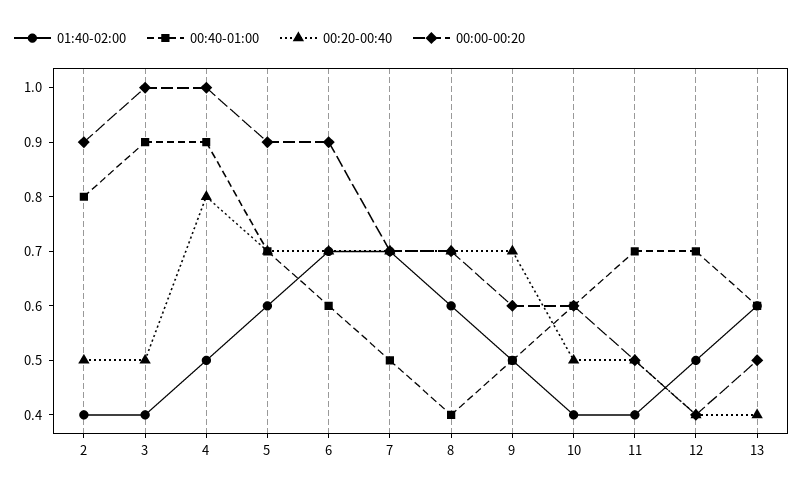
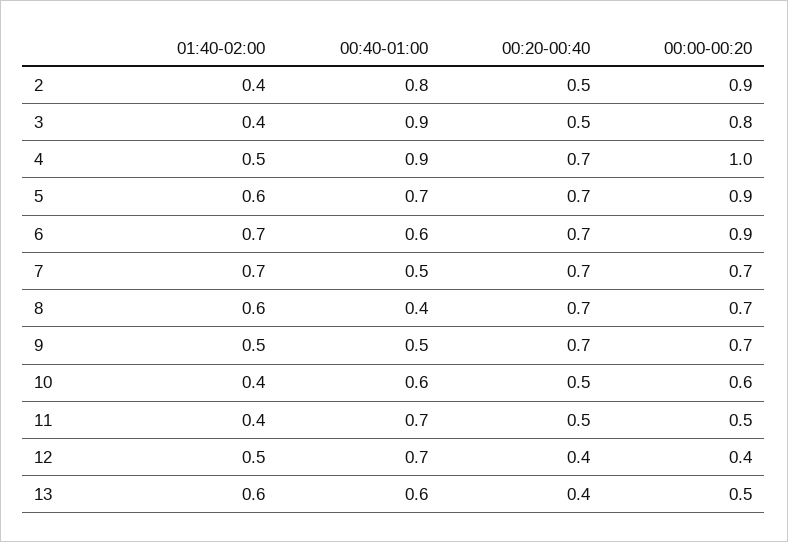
  {
    "01:40-02:00": {
      "2": 0.4,
      "3": 0.4,
      "4": 0.5,
      "5": 0.6,
      "6": 0.7,
      "7": 0.7,
      "8": 0.6,
      "9": 0.5,
      "10": 0.4,
      "11": 0.4,
      "12": 0.5,
      "13": 0.6
    },
    "00:40-01:00": {
      "2": 0.8,
      "3": 0.9,
      "4": 0.9,
      "5": 0.7,
      "6": 0.6,
      "7": 0.5,
      "8": 0.4,
      "9": 0.5,
      "10": 0.6,
      "11": 0.7,
      "12": 0.7,
      "13": 0.6
    },
    "00:20-00:40": {
      "2": 0.5,
      "3": 0.5,
-     "4": 0.8,
+     "4": 0.7,
      "5": 0.7,
      "6": 0.7,
      "7": 0.7,
      "8": 0.7,
      "9": 0.7,
      "10": 0.5,
      "11": 0.5,
      "12": 0.4,
      "13": 0.4
    },
    "00:00-00:20": {
      "2": 0.9,
-     "3": 1,
+     "3": 0.8,
      "4": 1,
      "5": 0.9,
      "6": 0.9,
      "7": 0.7,
      "8": 0.7,
-     "9": 0.6,
+     "9": 0.7,
      "10": 0.6,
      "11": 0.5,
      "12": 0.4,
      "13": 0.5
    }
  }

